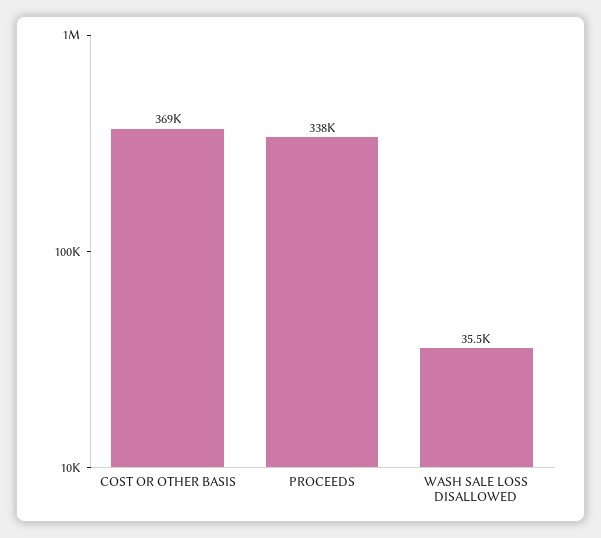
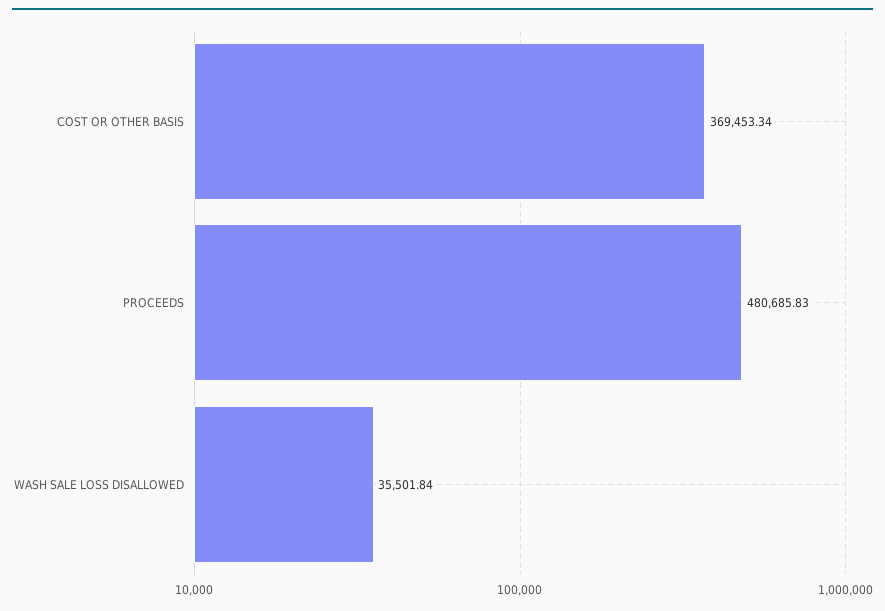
  {
    "COST OR OTHER BASIS": 369453.34,
-   "PROCEEDS": 338000,
+   "PROCEEDS": 480685.83,
    "WASH SALE LOSS DISALLOWED": 35501.84
  }

